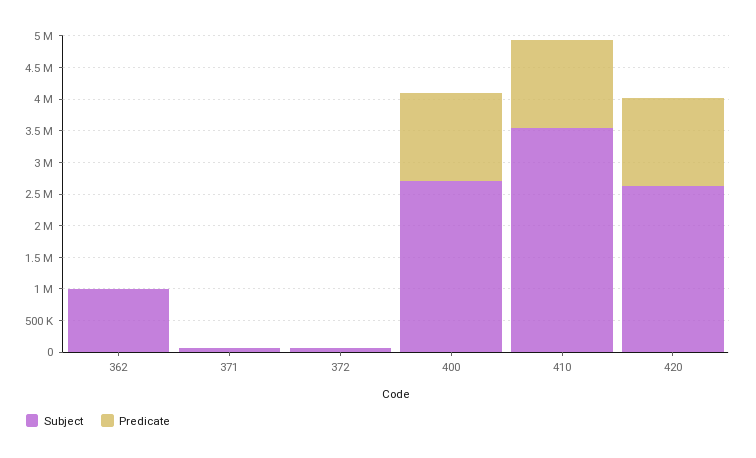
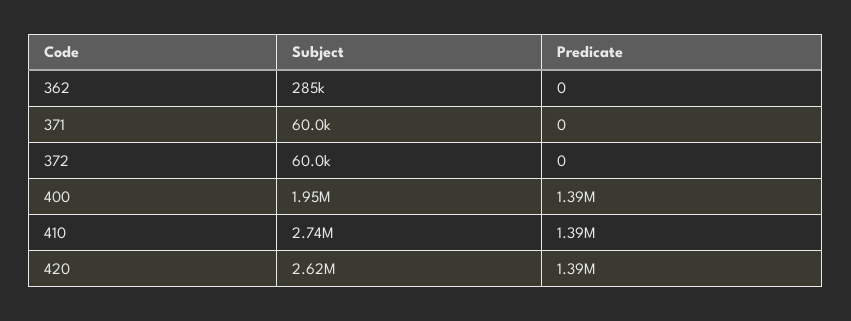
  {
    "Subject": {
-     "362": 1000000,
+     "362": 285000,
      "371": 60000,
      "372": 60000,
-     "400": 2750000,
+     "400": 1950000,
-     "410": 3500000,
+     "410": 2740000,
      "420": 2620000
    },
    "Predicate": {
      "362": 0,
      "371": 0,
      "372": 0,
      "400": 1390000,
      "410": 1390000,
      "420": 1390000
    }
  }

